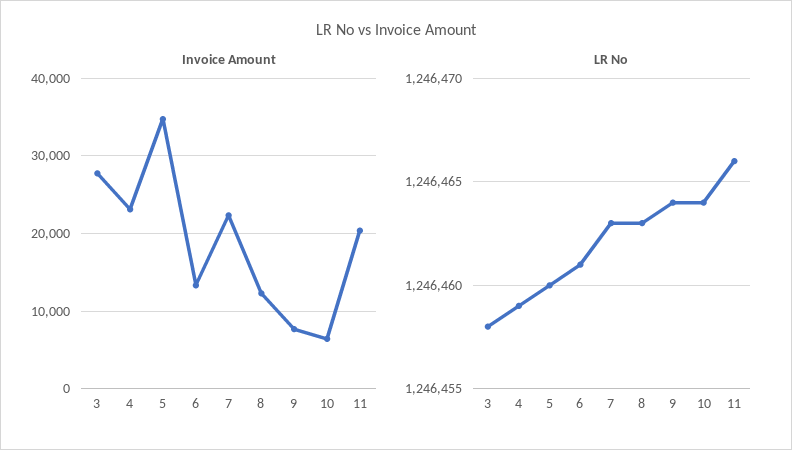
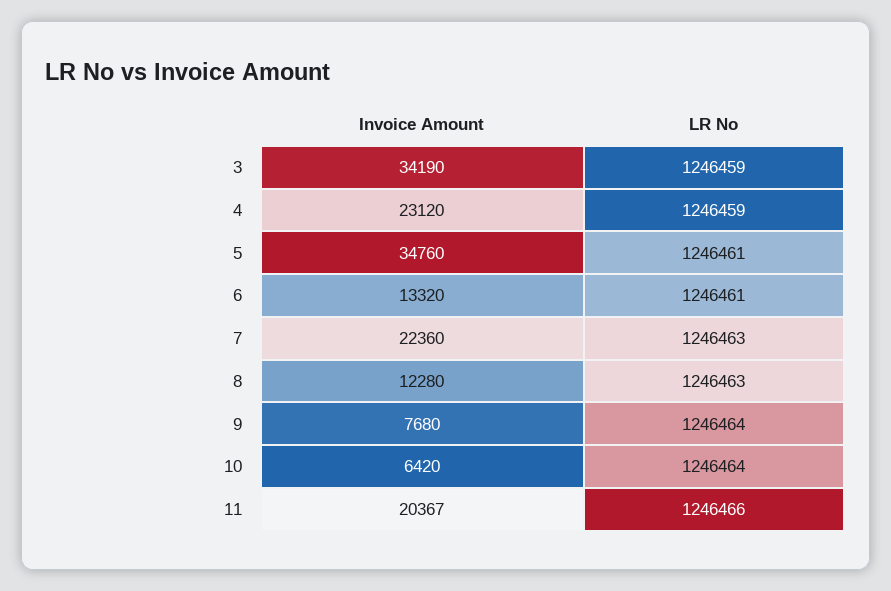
  {
    "Invoice Amount": {
-     "3": 28000,
+     "3": 34190,
      "4": 23120,
      "5": 34760,
      "6": 13320,
      "7": 22360,
      "8": 12280,
      "9": 7680,
      "10": 6420,
      "11": 20367
    },
    "LR No": {
-     "3": 1246458,
+     "3": 1246459,
      "4": 1246459,
-     "5": 1246460,
+     "5": 1246461,
      "6": 1246461,
      "7": 1246463,
      "8": 1246463,
      "9": 1246464,
      "10": 1246464,
      "11": 1246466
    }
  }

